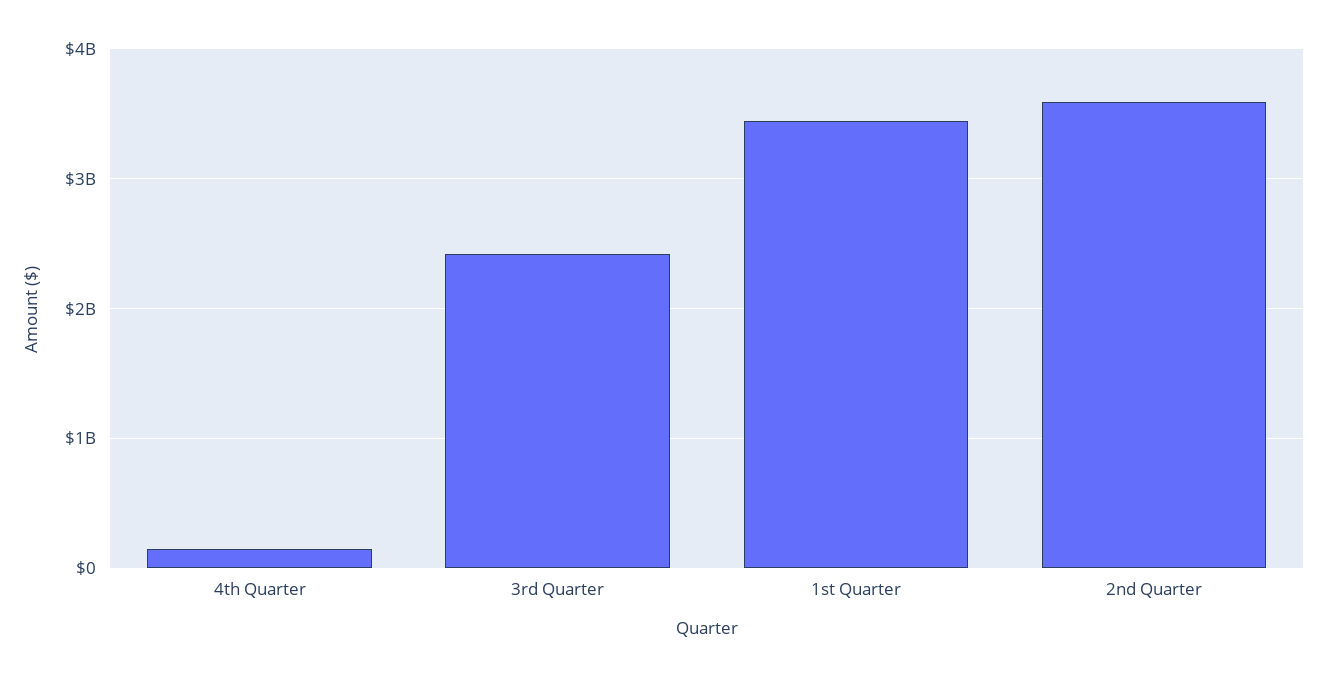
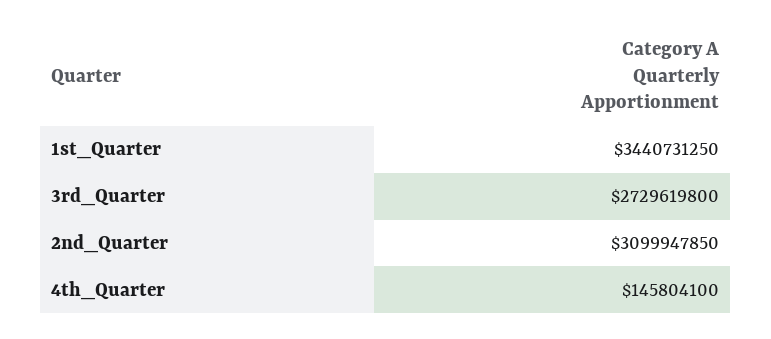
  {
    "4th Quarter": 145804100,
-   "3rd Quarter": 2400000000,
+   "3rd Quarter": 2729619800,
    "1st Quarter": 3440731250,
-   "2nd Quarter": 3600000000
+   "2nd Quarter": 3099947850
  }

